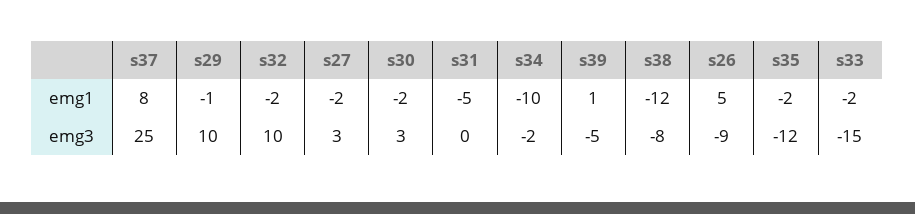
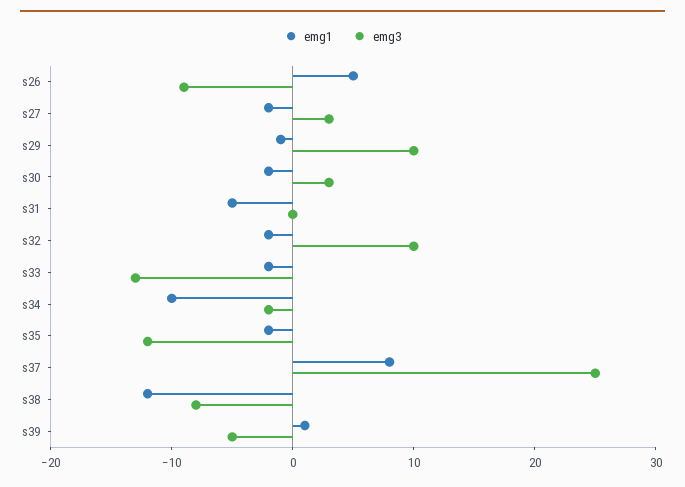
  {
    "emg1": {
      "s37": 8,
      "s29": -1,
      "s32": -2,
      "s27": -2,
      "s30": -2,
      "s31": -5,
      "s34": -10,
      "s39": 1,
      "s38": -12,
      "s26": 5,
      "s35": -2,
      "s33": -2
    },
    "emg3": {
      "s37": 25,
      "s29": 10,
      "s32": 10,
      "s27": 3,
      "s30": 3,
      "s31": 0,
      "s34": -2,
      "s39": -5,
      "s38": -8,
      "s26": -9,
      "s35": -12,
-     "s33": -15
+     "s33": -13
    }
  }

